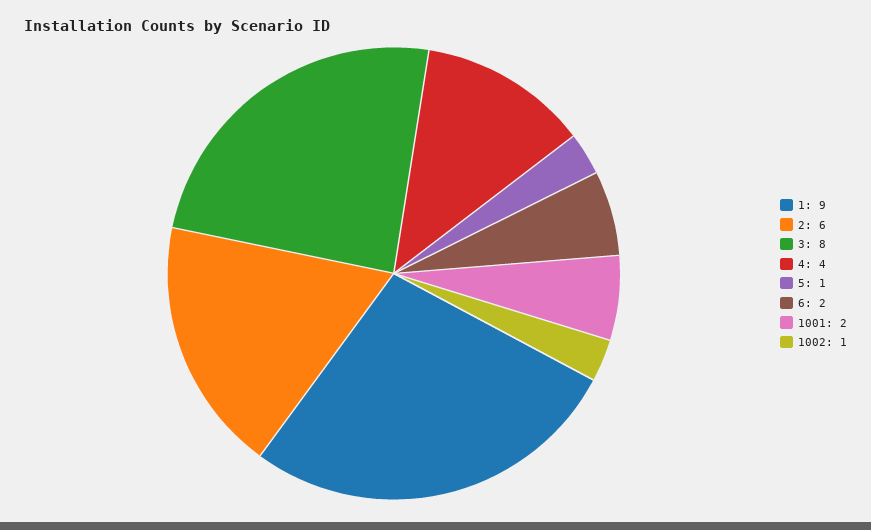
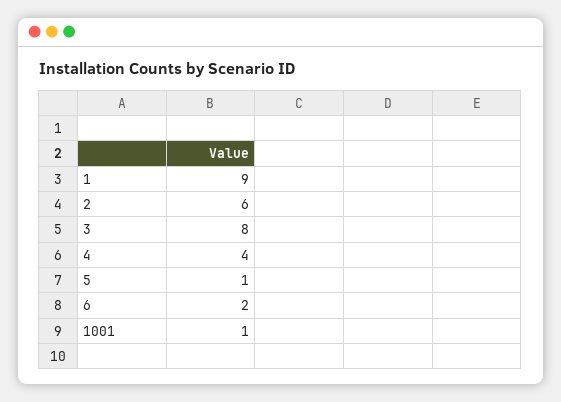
  {
    "1": 9,
    "2": 6,
    "3": 8,
    "4": 4,
    "5": 1,
    "6": 2,
-   "1001": 2,
+   "1001": 1
-   "1002": 1
  }

